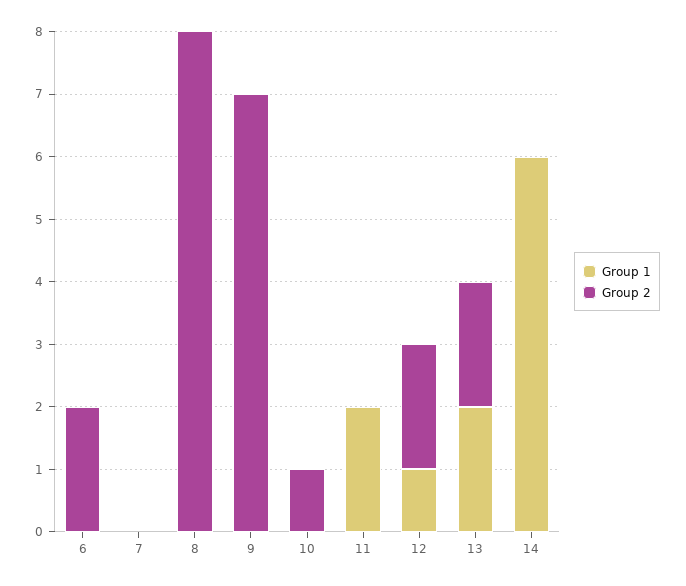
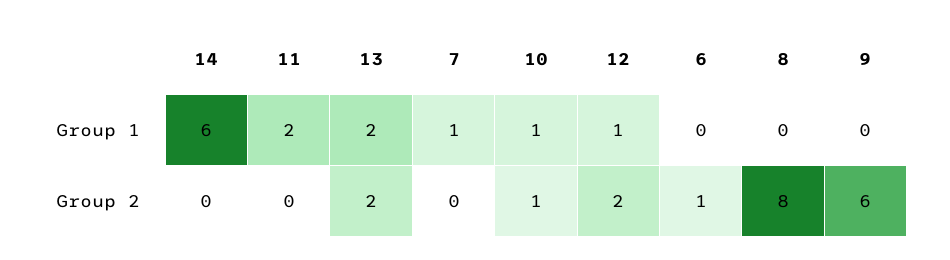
  {
    "Group 1": {
      "6": 0,
-     "7": 0,
+     "7": 1,
      "8": 0,
      "9": 0,
-     "10": 0,
+     "10": 1,
      "11": 2,
      "12": 1,
      "13": 2,
      "14": 6
    },
    "Group 2": {
-     "6": 2,
+     "6": 1,
      "7": 0,
      "8": 8,
-     "9": 7,
+     "9": 6,
      "10": 1,
      "11": 0,
      "12": 2,
      "13": 2,
      "14": 0
    }
  }

